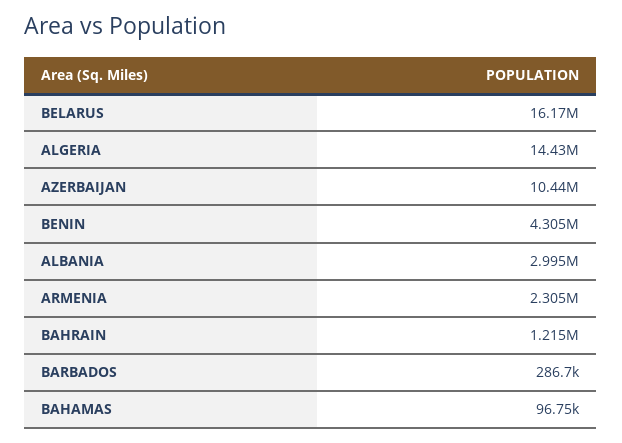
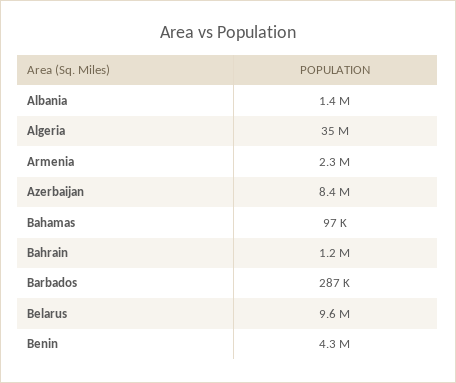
  {
-   "BELARUS": 16170000,
+   "BELARUS": 9600000,
-   "ALGERIA": 14430000,
+   "ALGERIA": 35000000,
-   "AZERBAIJAN": 10440000,
+   "AZERBAIJAN": 8400000,
    "BENIN": 4305000,
-   "ALBANIA": 2995000,
+   "ALBANIA": 1400000,
    "ARMENIA": 2305000,
    "BAHRAIN": 1215000,
    "BARBADOS": 286700,
    "BAHAMAS": 96750
  }

